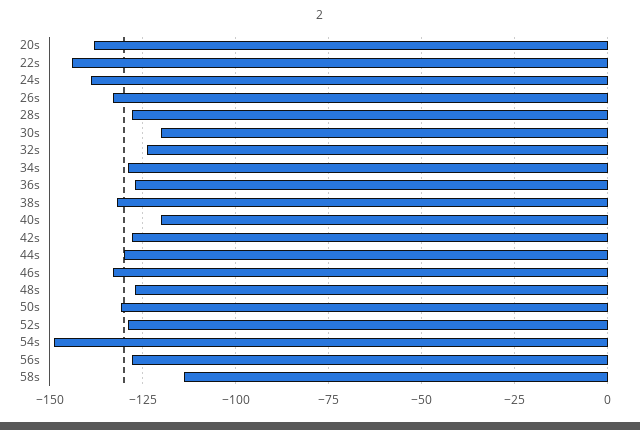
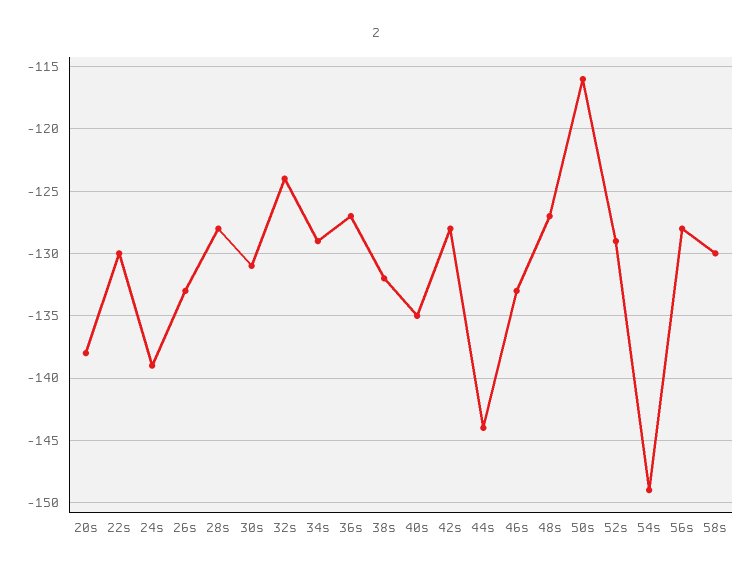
  {
    "20s": -138,
-   "22s": -145,
+   "22s": -130,
    "24s": -139,
    "26s": -133,
    "28s": -128,
-   "30s": -120,
+   "30s": -131,
    "32s": -124,
    "34s": -129,
    "36s": -127,
    "38s": -132,
-   "40s": -120,
+   "40s": -135,
    "42s": -128,
-   "44s": -130,
+   "44s": -144,
    "46s": -133,
    "48s": -127,
-   "50s": -130,
+   "50s": -116,
    "52s": -129,
    "54s": -149,
    "56s": -128,
-   "58s": -115
+   "58s": -130
  }

